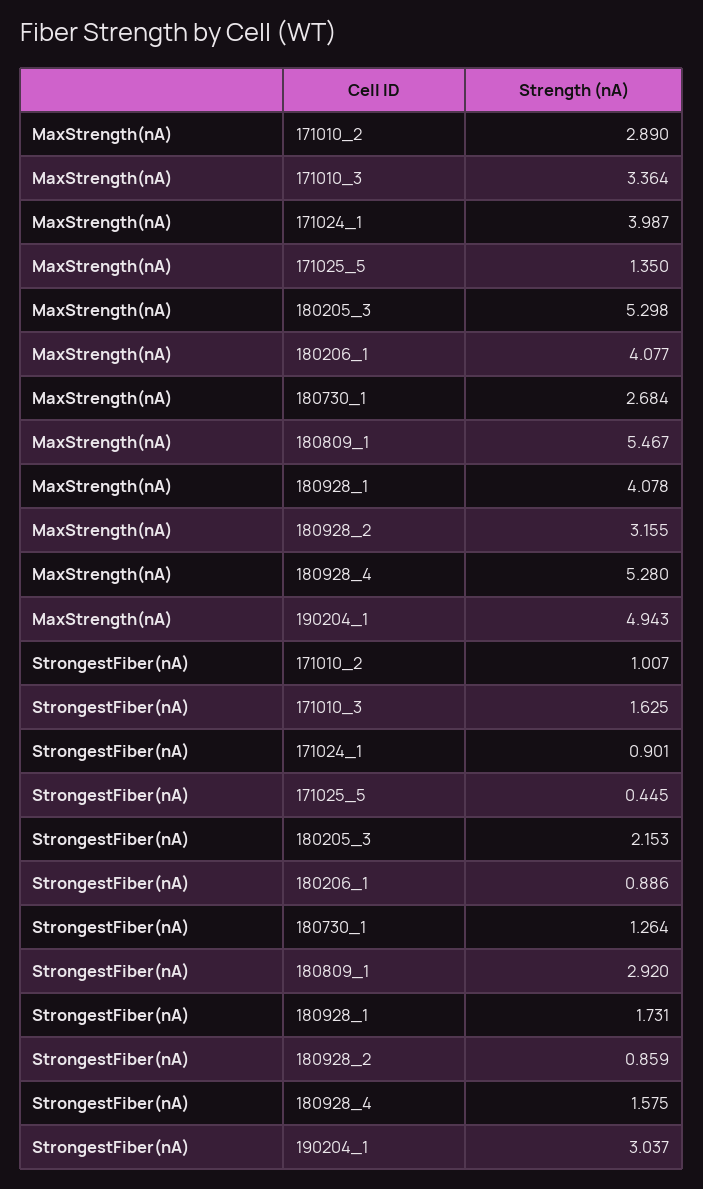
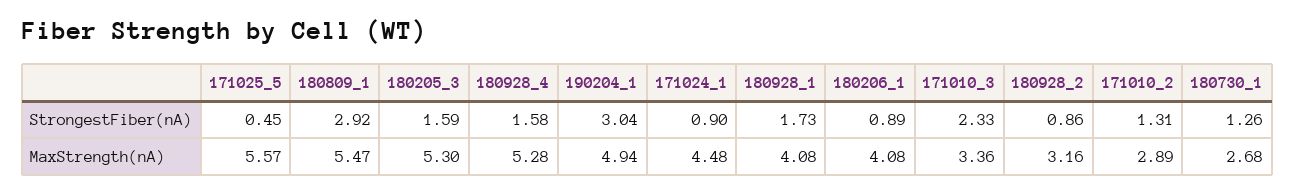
  {
    "MaxStrength(nA)": {
      "171010_2": 2.89,
      "171010_3": 3.364,
-     "171024_1": 3.987,
+     "171024_1": 4.48,
-     "171025_5": 1.35,
+     "171025_5": 5.57,
      "180205_3": 5.298,
      "180206_1": 4.077,
      "180730_1": 2.684,
      "180809_1": 5.467,
      "180928_1": 4.078,
      "180928_2": 3.155,
      "180928_4": 5.28,
      "190204_1": 4.943
    },
    "StrongestFiber(nA)": {
-     "171010_2": 1.007,
+     "171010_2": 1.31,
-     "171010_3": 1.625,
+     "171010_3": 2.33,
      "171024_1": 0.901,
      "171025_5": 0.445,
-     "180205_3": 2.153,
+     "180205_3": 1.59,
      "180206_1": 0.886,
      "180730_1": 1.264,
      "180809_1": 2.92,
      "180928_1": 1.731,
      "180928_2": 0.859,
      "180928_4": 1.575,
      "190204_1": 3.037
    }
  }

